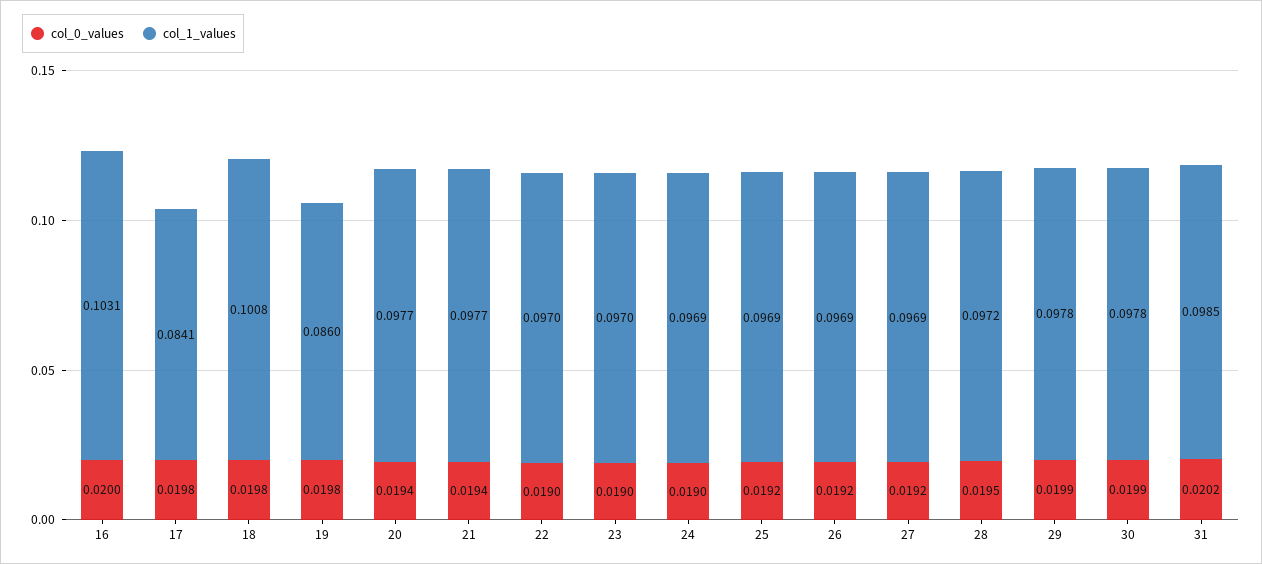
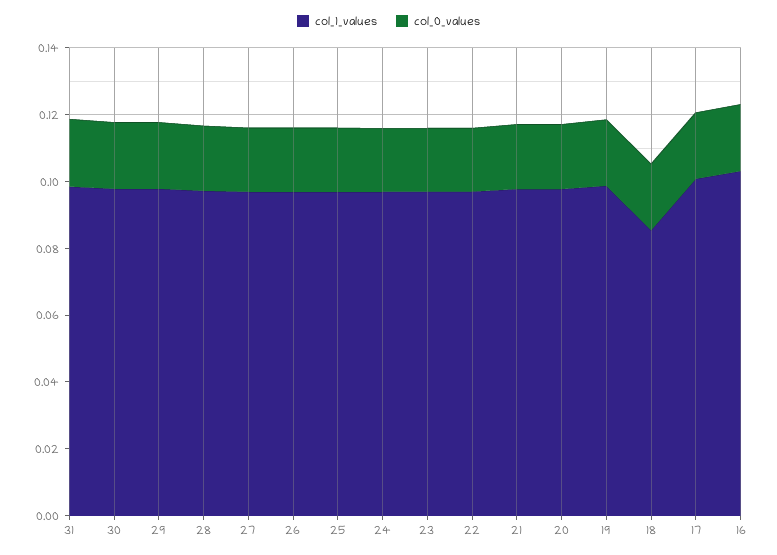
  {
    "col_0_values": {
      "16": 0.02,
      "17": 0.0198,
      "18": 0.0198,
      "19": 0.0198,
      "20": 0.0194,
      "21": 0.0194,
      "22": 0.019,
      "23": 0.019,
      "24": 0.019,
      "25": 0.0192,
      "26": 0.0192,
      "27": 0.0192,
      "28": 0.0195,
      "29": 0.0199,
      "30": 0.0199,
      "31": 0.0202
    },
    "col_1_values": {
      "16": 0.1031,
-     "17": 0.0841,
+     "17": 0.1,
-     "18": 0.1008,
+     "18": 0.085,
-     "19": 0.086,
+     "19": 0.1,
      "20": 0.0977,
      "21": 0.0977,
      "22": 0.097,
      "23": 0.097,
      "24": 0.0969,
      "25": 0.0969,
      "26": 0.0969,
      "27": 0.0969,
      "28": 0.0972,
      "29": 0.0978,
      "30": 0.0978,
      "31": 0.0985
    }
  }

